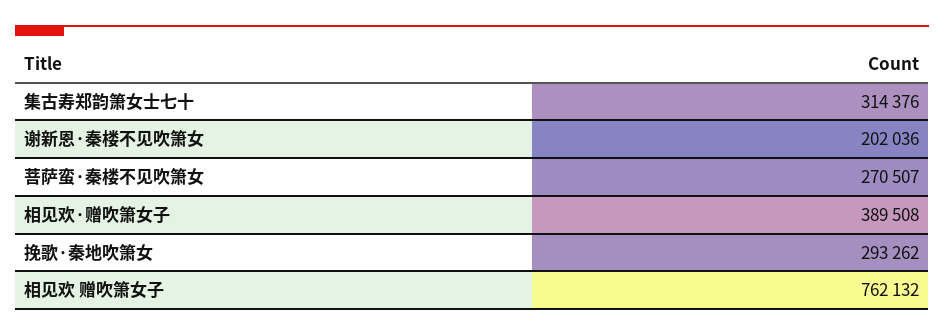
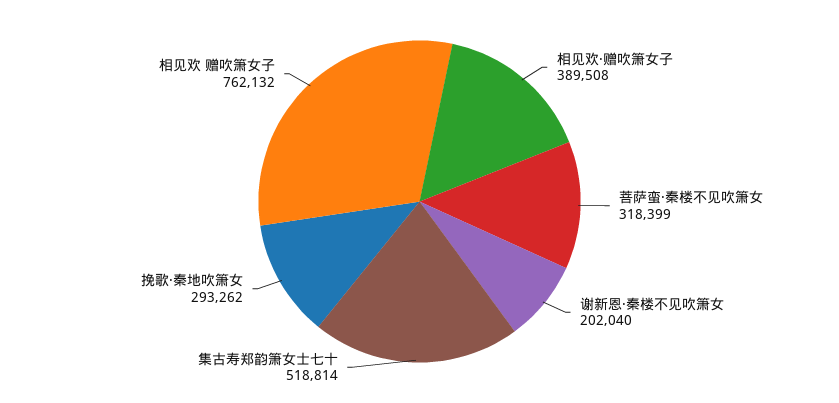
  {
-   "集古寿郑韵箫女士七十": 314376,
+   "集古寿郑韵箫女士七十": 518814,
-   "谢新恩·秦楼不见吹箫女": 202036,
+   "谢新恩·秦楼不见吹箫女": 202040,
-   "菩萨蛮·秦楼不见吹箫女": 270507,
+   "菩萨蛮·秦楼不见吹箫女": 318399,
    "相见欢·赠吹箫女子": 389508,
    "挽歌·秦地吹箫女": 293262,
    "相见欢 赠吹箫女子": 762132
  }

